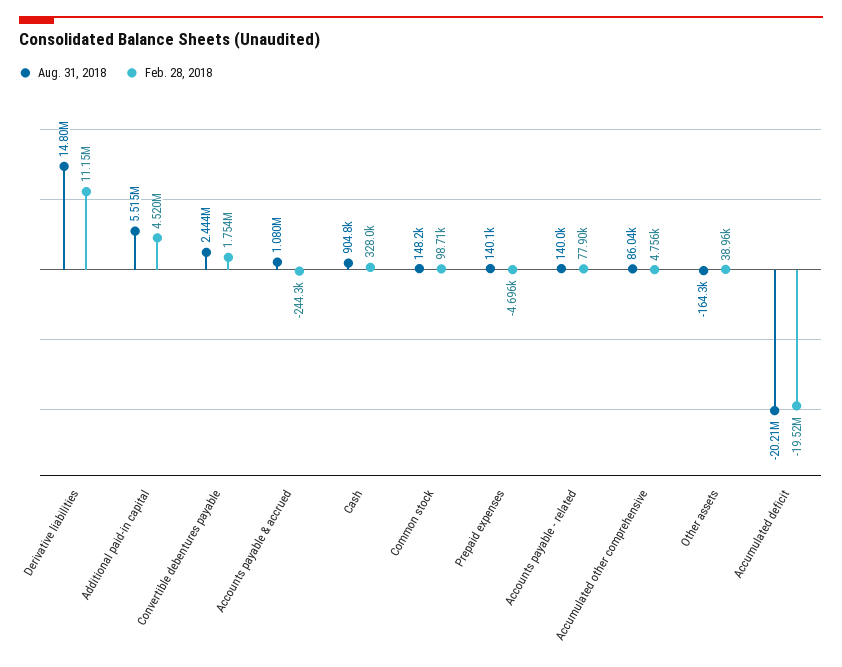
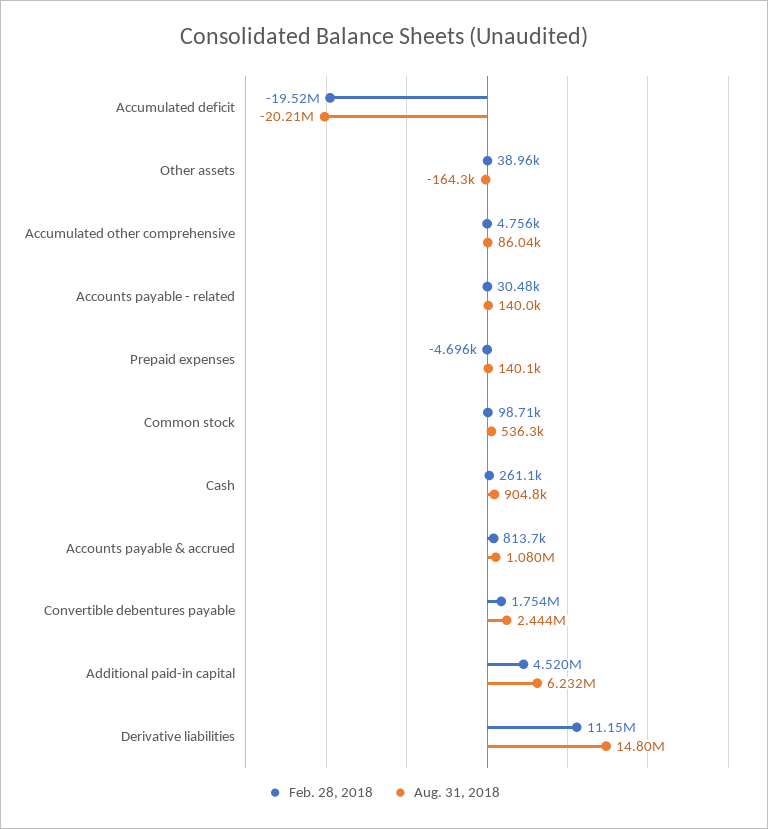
  {
    "Aug. 31, 2018": {
      "Derivative liabilities": 14800000,
-     "Additional paid-in capital": 5515000,
+     "Additional paid-in capital": 6232000,
      "Convertible debentures payable": 2444000,
      "Accounts payable & accrued": 1080000,
      "Cash": 904800,
-     "Common stock": 148200,
+     "Common stock": 536300,
      "Prepaid expenses": 140100,
      "Accounts payable - related": 140000,
      "Accumulated other comprehensive": 86040,
      "Other assets": -164300,
      "Accumulated deficit": -20210000
    },
    "Feb. 28, 2018": {
      "Derivative liabilities": 11150000,
      "Additional paid-in capital": 4520000,
      "Convertible debentures payable": 1754000,
-     "Accounts payable & accrued": -244300,
+     "Accounts payable & accrued": 813700,
-     "Cash": 328000,
+     "Cash": 261100,
      "Common stock": 98710,
      "Prepaid expenses": -4696,
-     "Accounts payable - related": 77900,
+     "Accounts payable - related": 30480,
      "Accumulated other comprehensive": 4756,
      "Other assets": 38960,
      "Accumulated deficit": -19520000
    }
  }

